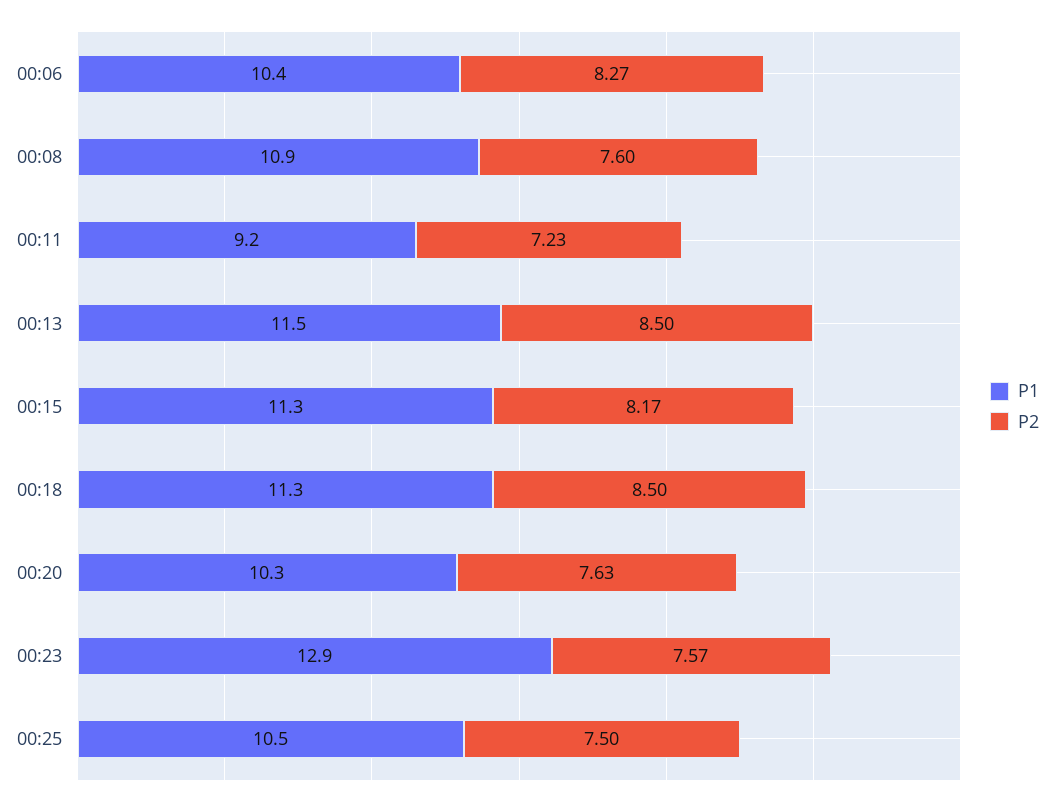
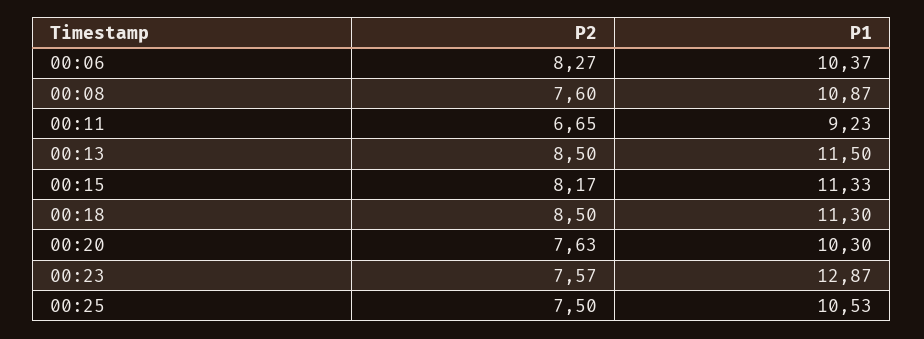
  {
    "P1": {
      "00:06": 10.37,
      "00:08": 10.87,
      "00:11": 9.23,
      "00:13": 11.5,
      "00:15": 11.33,
      "00:18": 11.3,
      "00:20": 10.3,
      "00:23": 12.87,
      "00:25": 10.53
    },
    "P2": {
      "00:06": 8.27,
      "00:08": 7.6,
-     "00:11": 7.23,
+     "00:11": 6.65,
      "00:13": 8.5,
      "00:15": 8.17,
      "00:18": 8.5,
      "00:20": 7.63,
      "00:23": 7.57,
      "00:25": 7.5
    }
  }

